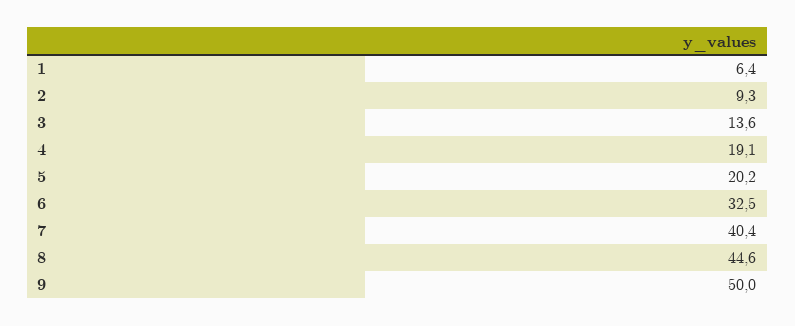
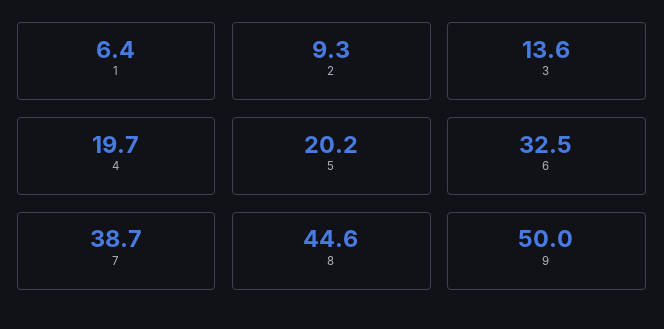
  {
    "1": 6.4,
    "2": 9.3,
    "3": 13.6,
-   "4": 19.1,
+   "4": 19.7,
    "5": 20.2,
    "6": 32.5,
-   "7": 40.4,
+   "7": 38.7,
    "8": 44.6,
    "9": 50
  }

